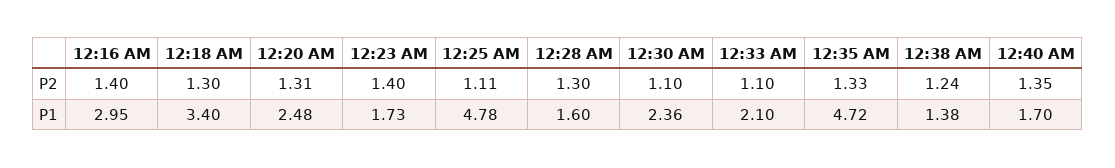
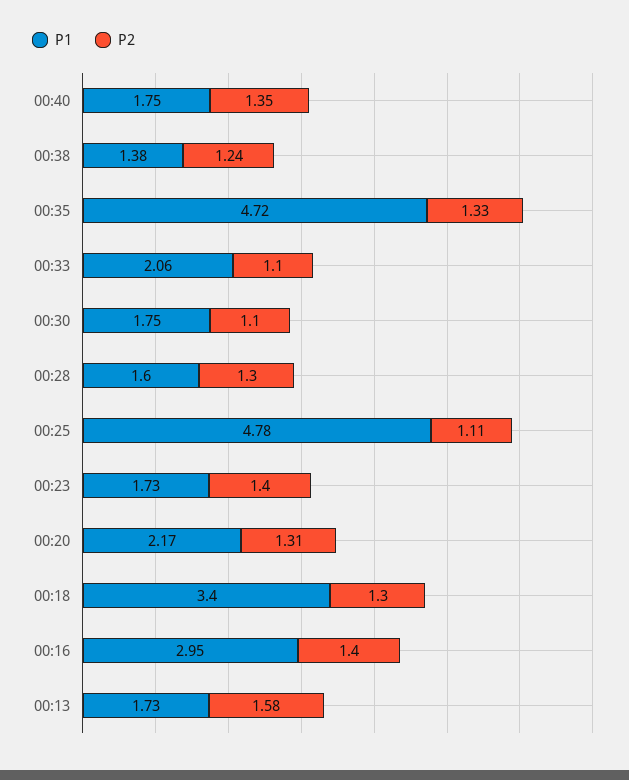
  {
    "P2": {
      "12:16 AM": 1.4,
      "12:18 AM": 1.3,
      "12:20 AM": 1.31,
      "12:23 AM": 1.4,
      "12:25 AM": 1.11,
      "12:28 AM": 1.3,
      "12:30 AM": 1.1,
      "12:33 AM": 1.1,
      "12:35 AM": 1.33,
      "12:38 AM": 1.24,
-     "12:40 AM": 1.35
+     "12:40 AM": 1.35,
+     "00:13": 1.58
    },
    "P1": {
      "12:16 AM": 2.95,
      "12:18 AM": 3.4,
-     "12:20 AM": 2.48,
+     "12:20 AM": 2.17,
      "12:23 AM": 1.73,
      "12:25 AM": 4.78,
      "12:28 AM": 1.6,
-     "12:30 AM": 2.36,
+     "12:30 AM": 1.75,
-     "12:33 AM": 2.1,
+     "12:33 AM": 2.06,
      "12:35 AM": 4.72,
      "12:38 AM": 1.38,
-     "12:40 AM": 1.7
+     "12:40 AM": 1.75,
+     "00:13": 1.73
    }
  }

